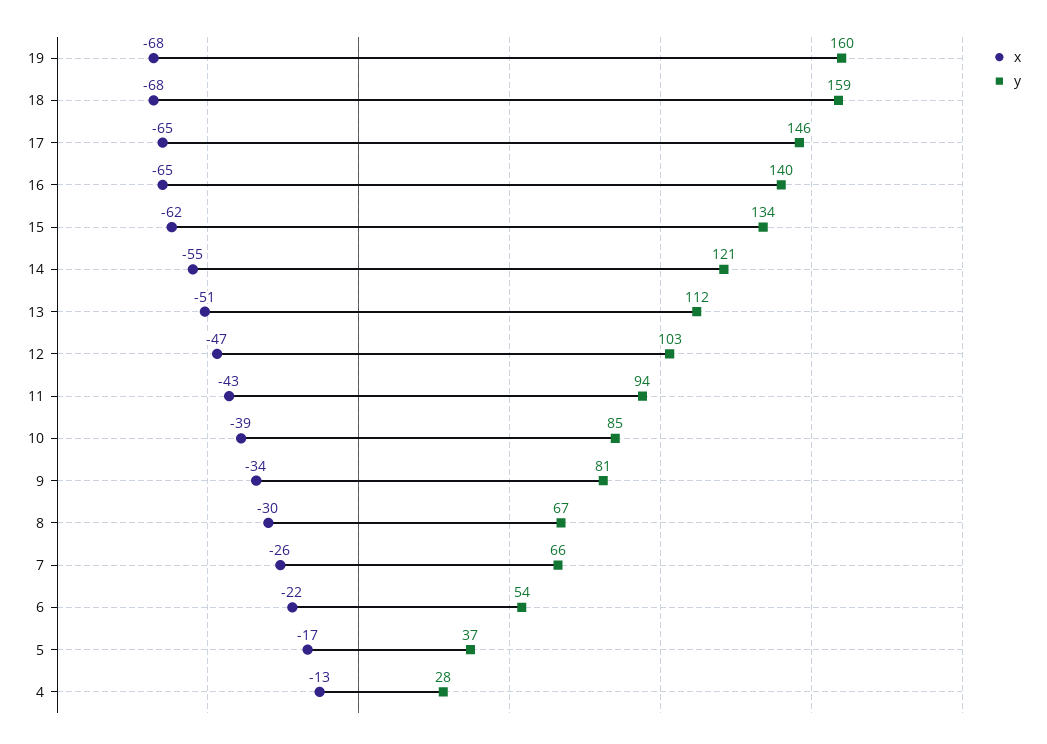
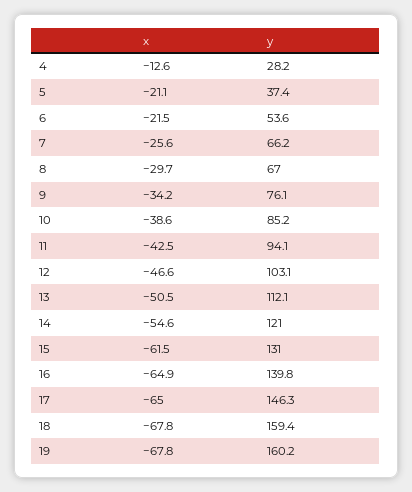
  {
    "x": {
      "19": -67.8,
      "18": -67.8,
      "17": -65,
      "16": -64.9,
      "15": -61.5,
      "14": -54.6,
      "13": -50.5,
      "12": -46.6,
      "11": -42.5,
      "10": -38.6,
      "9": -34.2,
      "8": -29.7,
      "7": -25.6,
      "6": -21.5,
-     "5": -17,
+     "5": -21.1,
      "4": -12.6
    },
    "y": {
      "19": 160.2,
      "18": 159.4,
      "17": 146.3,
      "16": 139.8,
-     "15": 134,
+     "15": 131,
      "14": 121,
      "13": 112.1,
      "12": 103.1,
      "11": 94.1,
      "10": 85.2,
-     "9": 81,
+     "9": 76.1,
      "8": 67,
      "7": 66.2,
      "6": 53.6,
      "5": 37.4,
      "4": 28.2
    }
  }

